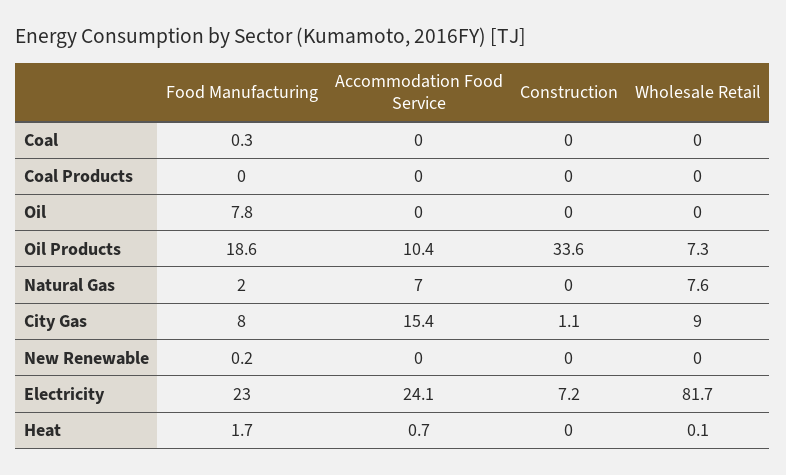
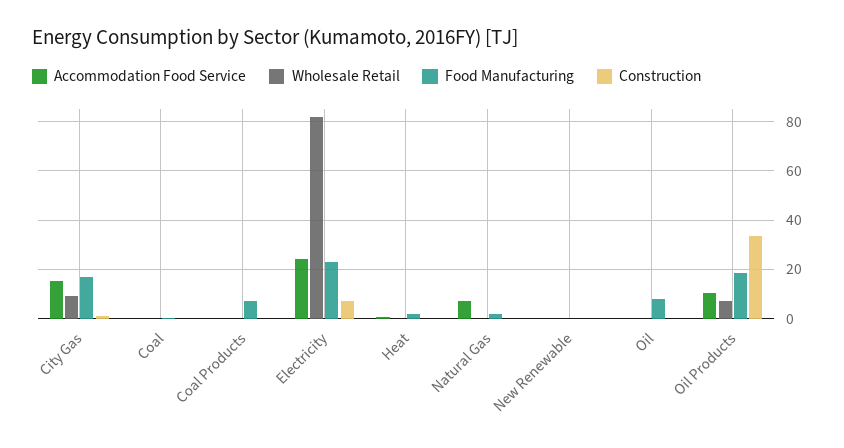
  {
    "Food Manufacturing": {
      "Coal": 0.3,
-     "Coal Products": 0,
+     "Coal Products": 7.5,
      "Oil": 7.8,
      "Oil Products": 18.6,
      "Natural Gas": 2,
-     "City Gas": 8,
+     "City Gas": 17.5,
      "New Renewable": 0.2,
      "Electricity": 23,
      "Heat": 1.7
    },
    "Accommodation Food Service": {
      "Coal": 0,
      "Coal Products": 0,
      "Oil": 0,
      "Oil Products": 10.4,
      "Natural Gas": 7,
      "City Gas": 15.4,
      "New Renewable": 0,
      "Electricity": 24.1,
      "Heat": 0.7
    },
    "Construction": {
      "Coal": 0,
      "Coal Products": 0,
      "Oil": 0,
      "Oil Products": 33.6,
      "Natural Gas": 0,
      "City Gas": 1.1,
      "New Renewable": 0,
      "Electricity": 7.2,
      "Heat": 0
    },
    "Wholesale Retail": {
      "Coal": 0,
      "Coal Products": 0,
      "Oil": 0,
      "Oil Products": 7.3,
-     "Natural Gas": 7.6,
+     "Natural Gas": 0,
      "City Gas": 9,
      "New Renewable": 0,
      "Electricity": 81.7,
      "Heat": 0.1
    }
  }

